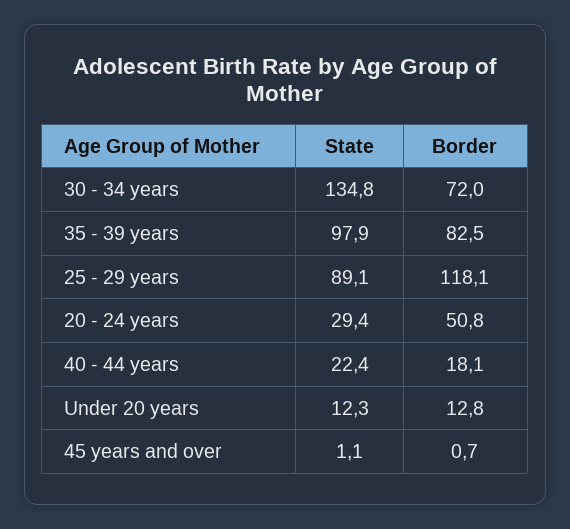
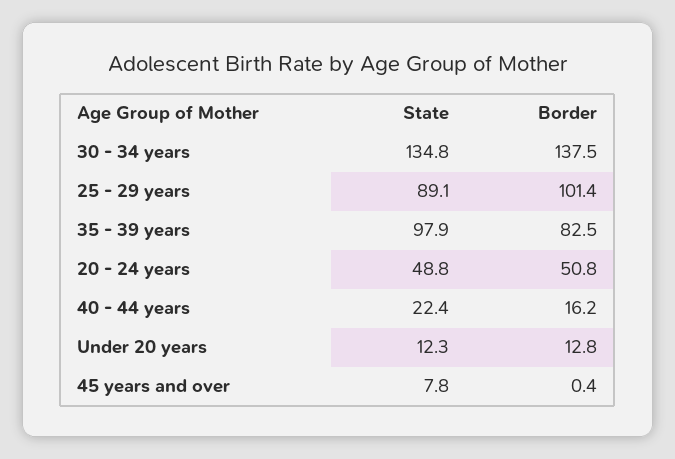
  {
    "State": {
      "30 - 34 years": 134.8,
      "35 - 39 years": 97.9,
      "25 - 29 years": 89.1,
-     "20 - 24 years": 29.4,
+     "20 - 24 years": 48.8,
      "40 - 44 years": 22.4,
      "Under 20 years": 12.3,
-     "45 years and over": 1.1
+     "45 years and over": 7.8
    },
    "Border": {
-     "30 - 34 years": 72,
+     "30 - 34 years": 137.5,
      "35 - 39 years": 82.5,
-     "25 - 29 years": 118.1,
+     "25 - 29 years": 101.4,
      "20 - 24 years": 50.8,
-     "40 - 44 years": 18.1,
+     "40 - 44 years": 16.2,
      "Under 20 years": 12.8,
-     "45 years and over": 0.7
+     "45 years and over": 0.4
    }
  }

